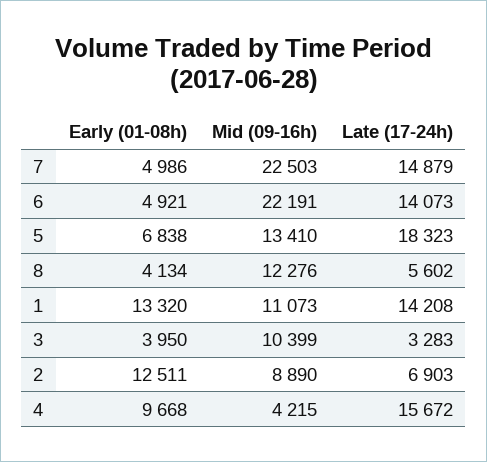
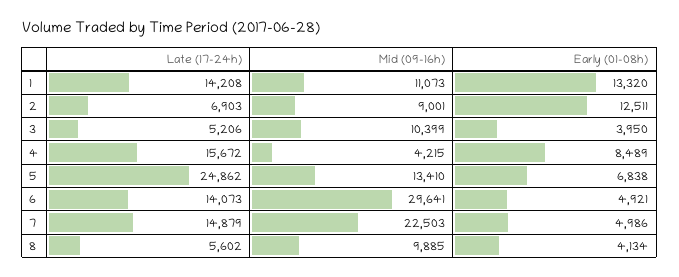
  {
    "Early (01-08h)": {
      "7": 4986,
      "6": 4921,
      "5": 6838,
      "8": 4134,
      "1": 13320,
      "3": 3950,
      "2": 12511,
-     "4": 9668
+     "4": 8489
    },
    "Mid (09-16h)": {
      "7": 22503,
-     "6": 22191,
+     "6": 29641,
      "5": 13410,
-     "8": 12276,
+     "8": 9885,
      "1": 11073,
      "3": 10399,
-     "2": 8890,
+     "2": 9001,
      "4": 4215
    },
    "Late (17-24h)": {
      "7": 14879,
      "6": 14073,
-     "5": 18323,
+     "5": 24862,
      "8": 5602,
      "1": 14208,
-     "3": 3283,
+     "3": 5206,
      "2": 6903,
      "4": 15672
    }
  }

